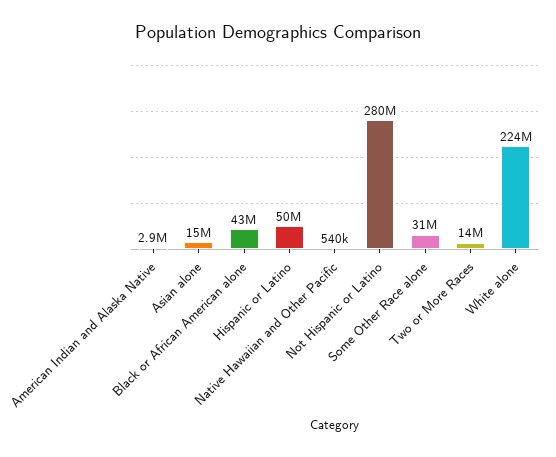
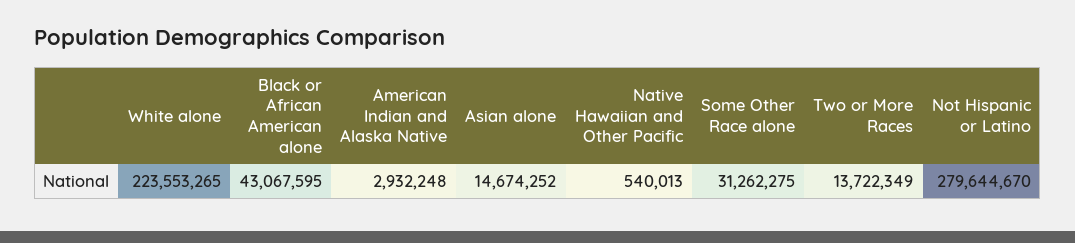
  {
    "American Indian and Alaska Native": 2932248,
    "Asian alone": 14674252,
    "Black or African American alone": 43067595,
-   "Hispanic or Latino": 50000000,
    "Native Hawaiian and Other Pacific": 540013,
    "Not Hispanic or Latino": 279644670,
    "Some Other Race alone": 31262275,
    "Two or More Races": 13722349,
    "White alone": 223553265
  }

